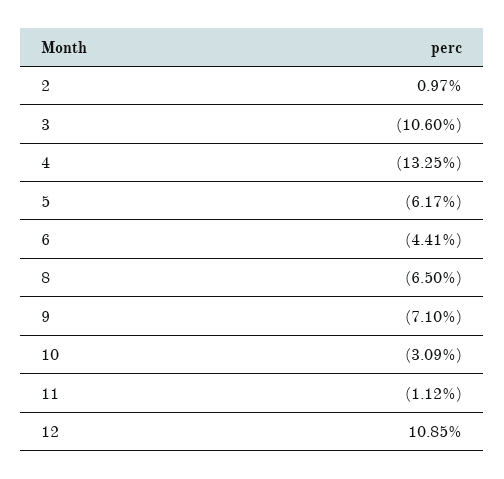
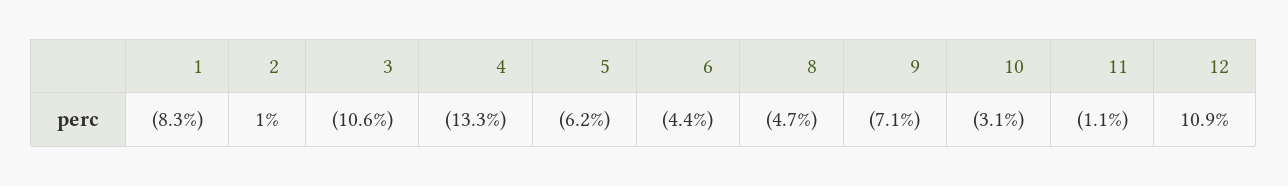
  {
    "2": 0.97,
    "3": -10.6,
    "4": -13.25,
    "5": -6.17,
    "6": -4.41,
-   "8": -6.5,
+   "8": -4.7,
    "9": -7.1,
    "10": -3.09,
    "11": -1.12,
-   "12": 10.85
+   "12": 10.85,
+   "1": -8.3
  }

